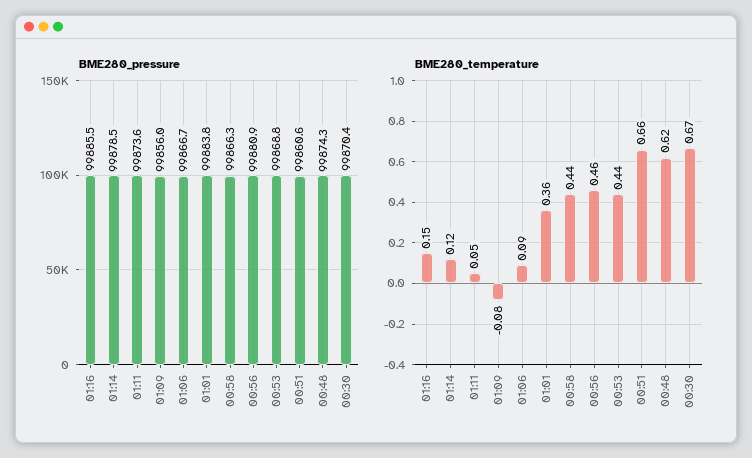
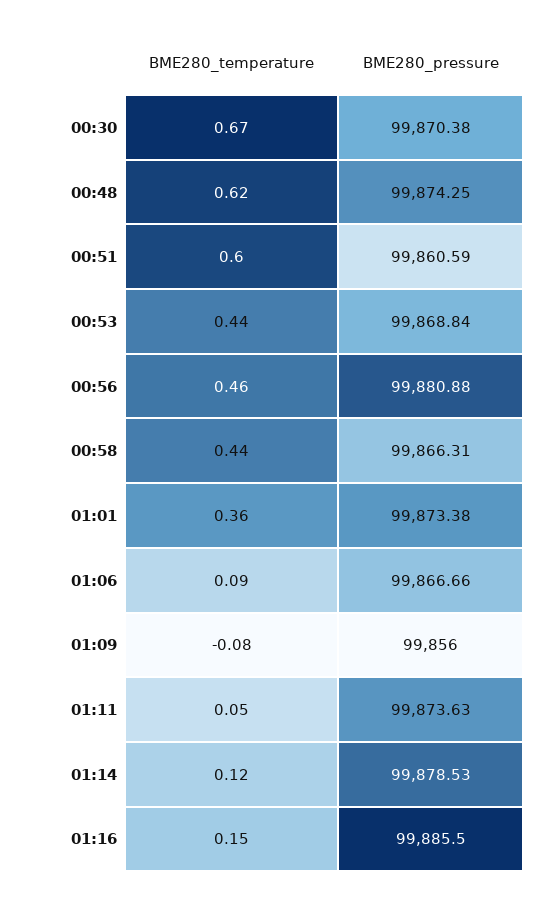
  {
    "BME280_pressure": {
      "01:16": 99885.5,
      "01:14": 99878.53,
      "01:11": 99873.63,
      "01:09": 99856,
      "01:06": 99866.66,
-     "01:01": 99883.8,
+     "01:01": 99873.38,
      "00:58": 99866.31,
      "00:56": 99880.88,
      "00:53": 99868.84,
      "00:51": 99860.59,
      "00:48": 99874.25,
      "00:30": 99870.38
    },
    "BME280_temperature": {
      "01:16": 0.15,
      "01:14": 0.12,
      "01:11": 0.05,
      "01:09": -0.08,
      "01:06": 0.09,
      "01:01": 0.36,
      "00:58": 0.44,
      "00:56": 0.46,
      "00:53": 0.44,
-     "00:51": 0.66,
+     "00:51": 0.6,
      "00:48": 0.62,
      "00:30": 0.67
    }
  }

